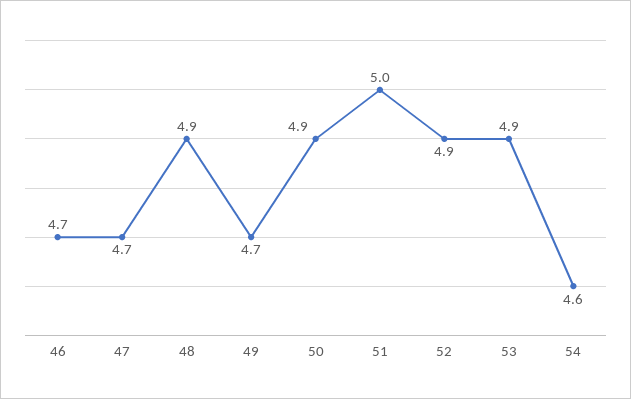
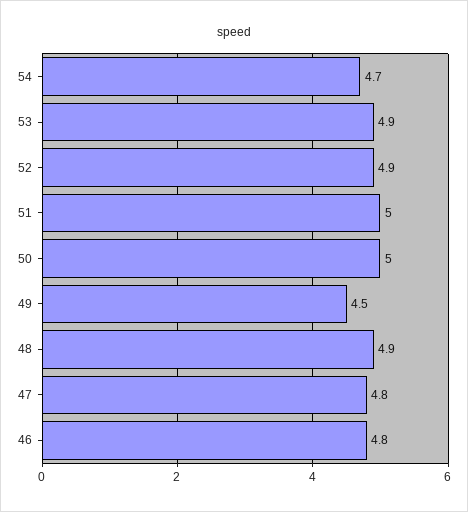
  {
-   "46": 4.7,
+   "46": 4.8,
-   "47": 4.7,
+   "47": 4.8,
    "48": 4.9,
-   "49": 4.7,
+   "49": 4.5,
-   "50": 4.9,
+   "50": 5,
    "51": 5,
    "52": 4.9,
    "53": 4.9,
-   "54": 4.6
+   "54": 4.7
  }

